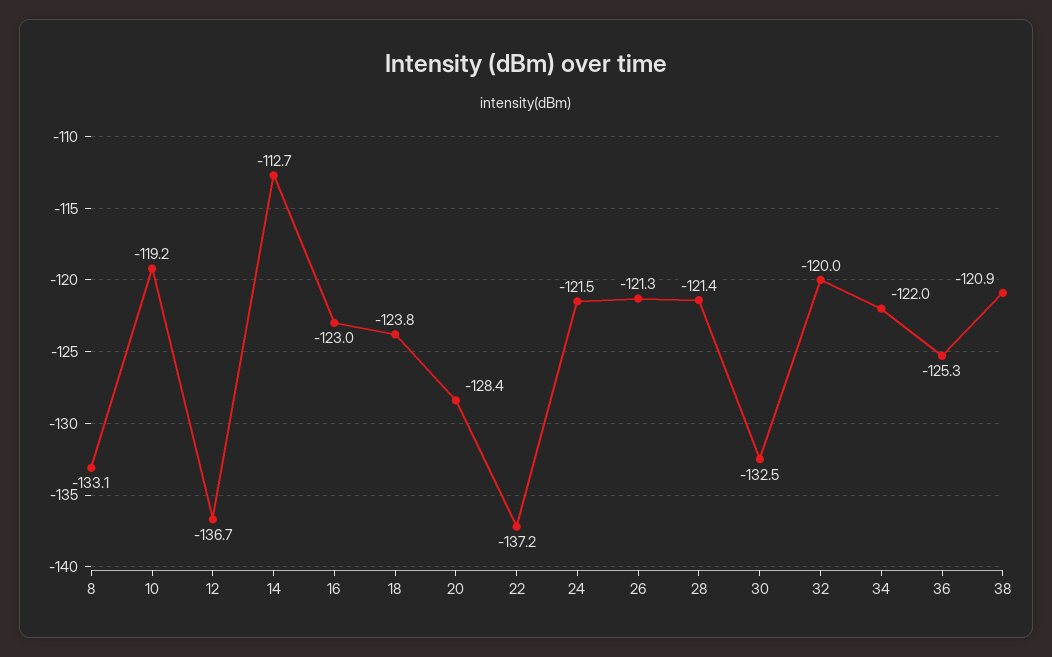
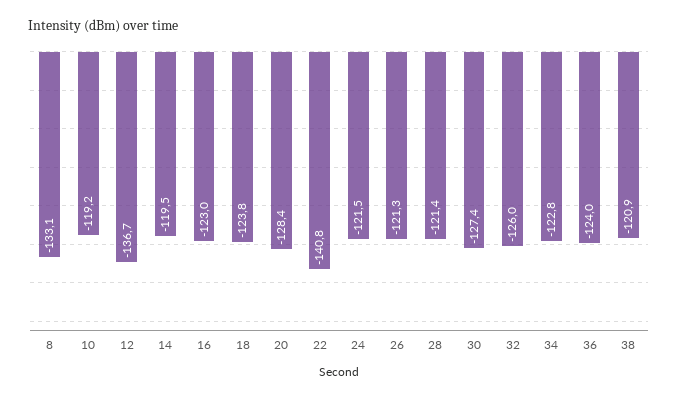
  {
    "8": -133.1,
    "10": -119.2,
    "12": -136.7,
-   "14": -112.7,
+   "14": -119.5,
    "16": -123,
    "18": -123.8,
    "20": -128.4,
-   "22": -137.2,
+   "22": -140.8,
    "24": -121.5,
    "26": -121.3,
    "28": -121.4,
-   "30": -132.5,
+   "30": -127.4,
-   "32": -120,
+   "32": -126,
-   "34": -122,
+   "34": -122.8,
-   "36": -125.3,
+   "36": -124,
    "38": -120.9
  }

